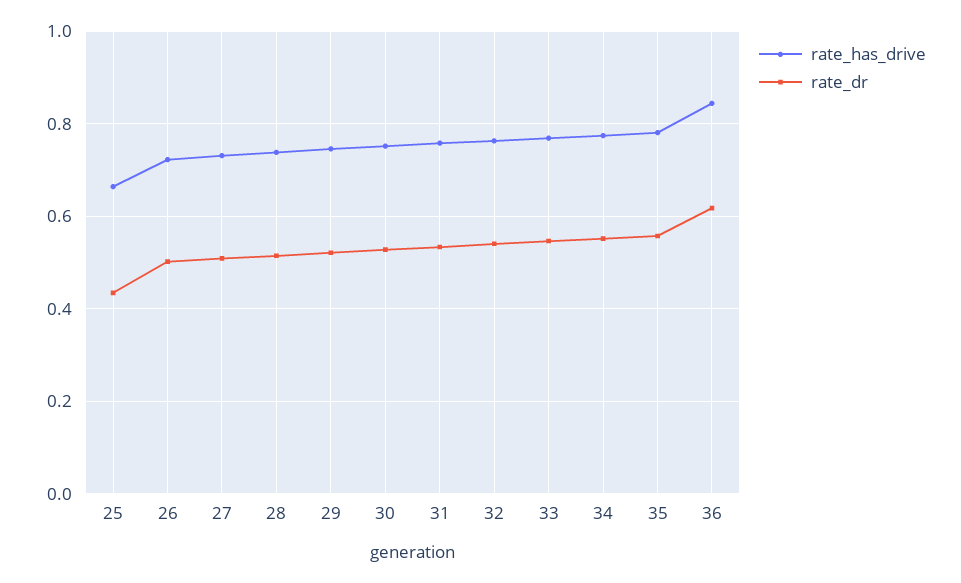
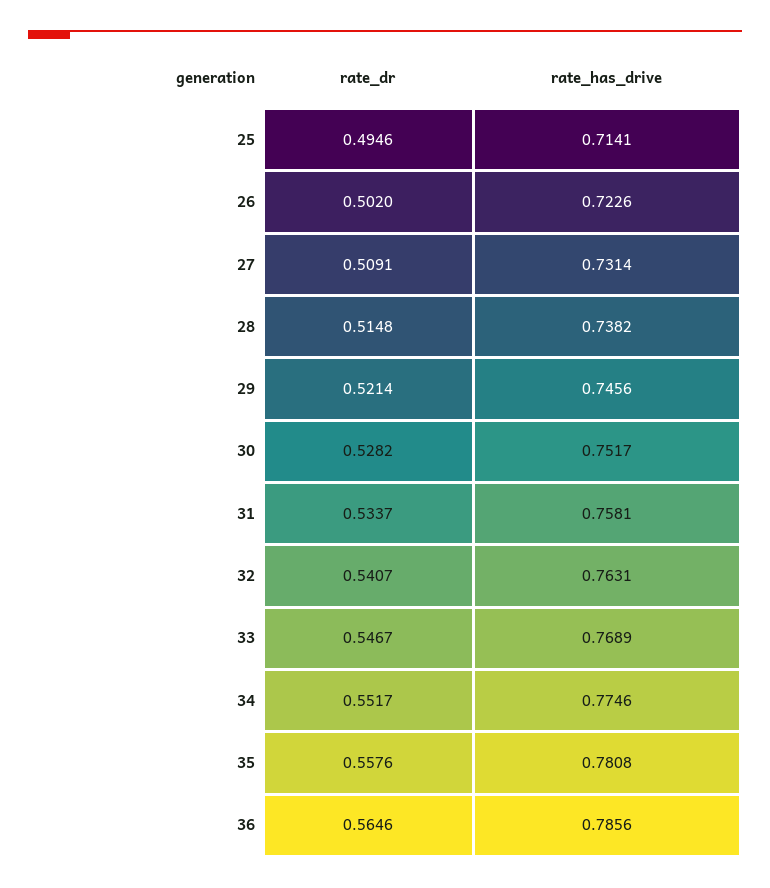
  {
    "rate_has_drive": {
-     "25": 0.66,
+     "25": 0.7141,
      "26": 0.7226,
      "27": 0.7314,
      "28": 0.7382,
      "29": 0.7456,
      "30": 0.7517,
      "31": 0.7581,
      "32": 0.7631,
      "33": 0.7689,
      "34": 0.7746,
      "35": 0.7808,
-     "36": 0.84
+     "36": 0.7856
    },
    "rate_dr": {
-     "25": 0.44,
+     "25": 0.4946,
      "26": 0.502,
      "27": 0.5091,
      "28": 0.5148,
      "29": 0.5214,
      "30": 0.5282,
      "31": 0.5337,
      "32": 0.5407,
      "33": 0.5467,
      "34": 0.5517,
      "35": 0.5576,
-     "36": 0.62
+     "36": 0.5646
    }
  }

